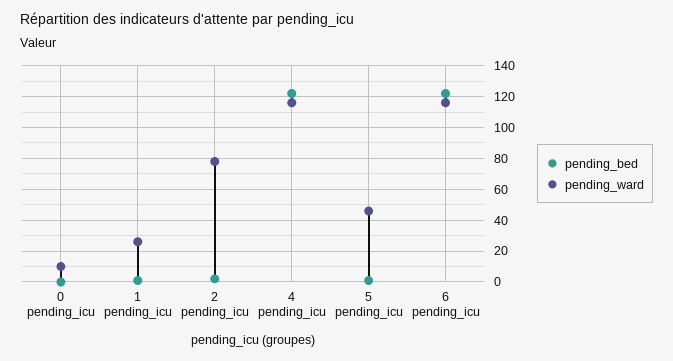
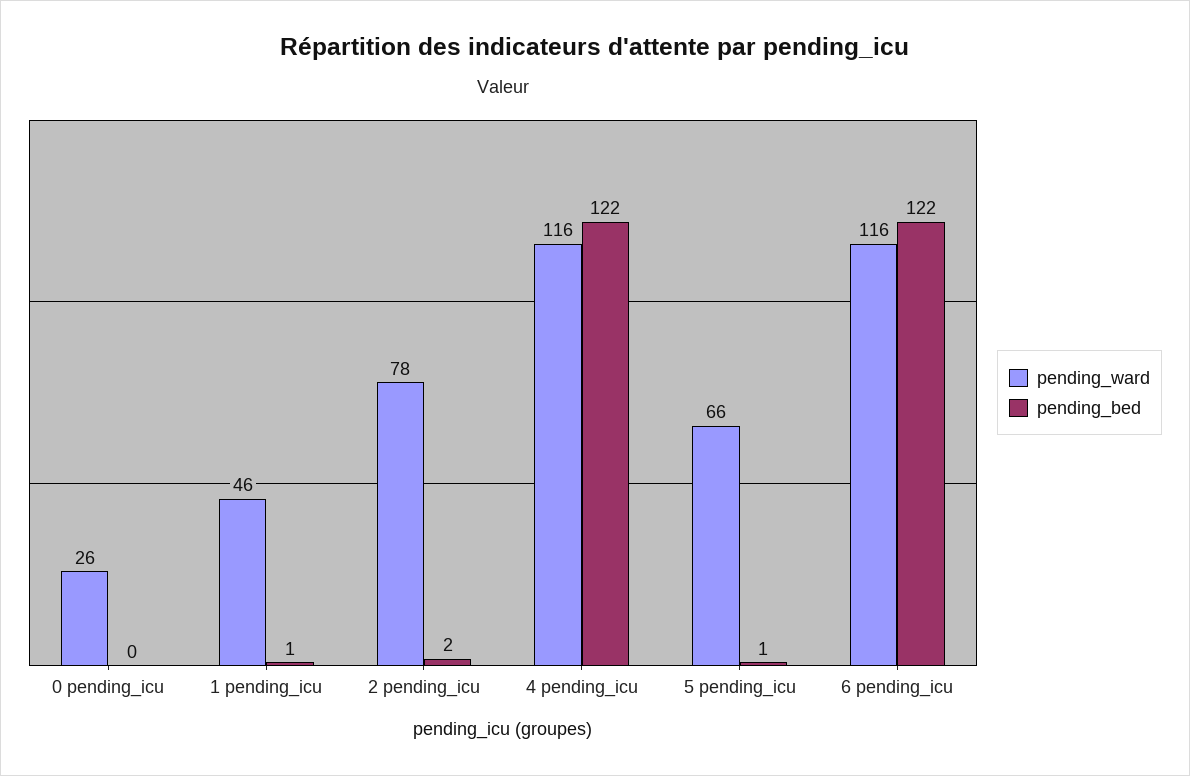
  {
    "pending_bed": {
      "0 pending_icu": 0,
      "1 pending_icu": 1,
      "2 pending_icu": 2,
      "4 pending_icu": 122,
      "5 pending_icu": 1,
      "6 pending_icu": 122
    },
    "pending_ward": {
-     "0 pending_icu": 10,
+     "0 pending_icu": 26,
-     "1 pending_icu": 25,
+     "1 pending_icu": 46,
      "2 pending_icu": 78,
      "4 pending_icu": 116,
-     "5 pending_icu": 45,
+     "5 pending_icu": 66,
      "6 pending_icu": 116
    }
  }

